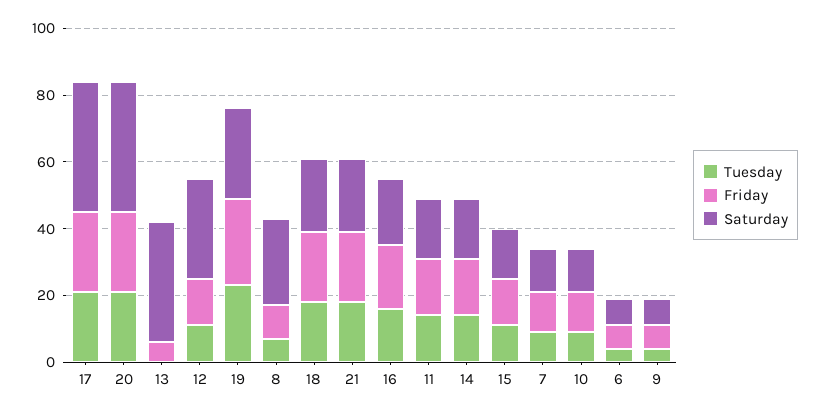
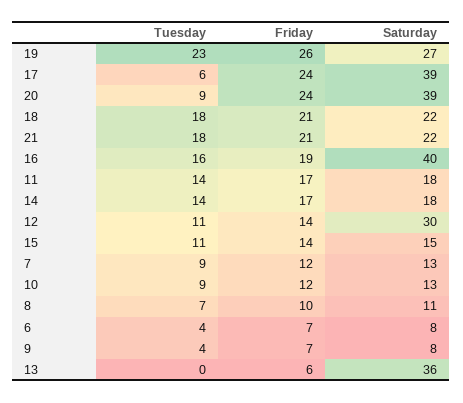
  {
    "Tuesday": {
-     "17": 20,
+     "17": 6,
-     "20": 20,
+     "20": 9,
      "13": 0,
      "12": 11,
      "19": 23,
      "8": 7,
      "18": 18,
      "21": 18,
      "16": 16,
      "11": 14,
      "14": 14,
      "15": 11,
      "7": 9,
      "10": 9,
      "6": 4,
      "9": 4
    },
    "Friday": {
      "17": 24,
      "20": 24,
      "13": 6,
      "12": 14,
      "19": 26,
      "8": 10,
      "18": 21,
      "21": 21,
      "16": 19,
      "11": 17,
      "14": 17,
      "15": 14,
      "7": 12,
      "10": 12,
      "6": 7,
      "9": 7
    },
    "Saturday": {
      "17": 39,
      "20": 39,
      "13": 36,
      "12": 30,
      "19": 27,
-     "8": 25,
+     "8": 11,
      "18": 22,
      "21": 22,
-     "16": 20,
+     "16": 40,
      "11": 18,
      "14": 18,
      "15": 15,
      "7": 13,
      "10": 13,
      "6": 8,
      "9": 8
    }
  }

